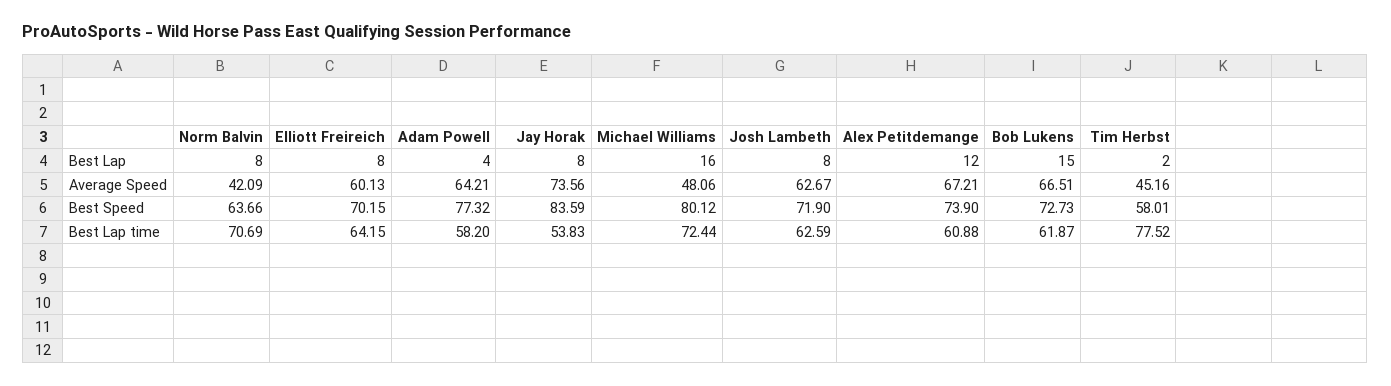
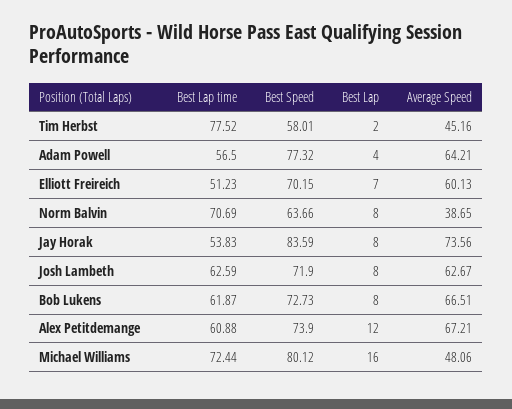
  {
    "Norm Balvin": {
      "Best Lap": 8,
-     "Average Speed": 42.09,
+     "Average Speed": 38.65,
      "Best Speed": 63.66,
      "Best Lap time": 70.69
    },
    "Elliott Freireich": {
-     "Best Lap": 8,
+     "Best Lap": 7,
      "Average Speed": 60.13,
      "Best Speed": 70.15,
-     "Best Lap time": 64.15
+     "Best Lap time": 51.23
    },
    "Adam Powell": {
      "Best Lap": 4,
      "Average Speed": 64.21,
      "Best Speed": 77.32,
-     "Best Lap time": 58.2
+     "Best Lap time": 56.5
    },
    "Jay Horak": {
      "Best Lap": 8,
      "Average Speed": 73.56,
      "Best Speed": 83.59,
      "Best Lap time": 53.83
    },
    "Michael Williams": {
      "Best Lap": 16,
      "Average Speed": 48.06,
      "Best Speed": 80.12,
      "Best Lap time": 72.44
    },
    "Josh Lambeth": {
      "Best Lap": 8,
      "Average Speed": 62.67,
      "Best Speed": 71.9,
      "Best Lap time": 62.59
    },
    "Alex Petitdemange": {
      "Best Lap": 12,
      "Average Speed": 67.21,
      "Best Speed": 73.9,
      "Best Lap time": 60.88
    },
    "Bob Lukens": {
-     "Best Lap": 15,
+     "Best Lap": 8,
      "Average Speed": 66.51,
      "Best Speed": 72.73,
      "Best Lap time": 61.87
    },
    "Tim Herbst": {
      "Best Lap": 2,
      "Average Speed": 45.16,
      "Best Speed": 58.01,
      "Best Lap time": 77.52
    }
  }

